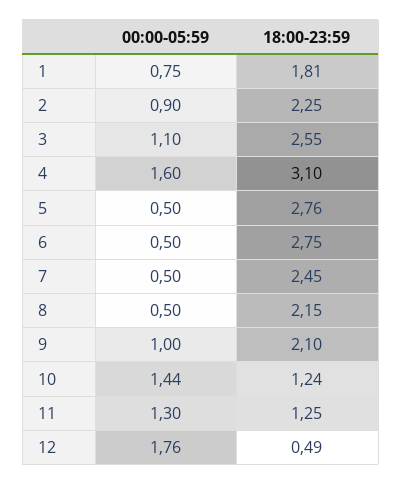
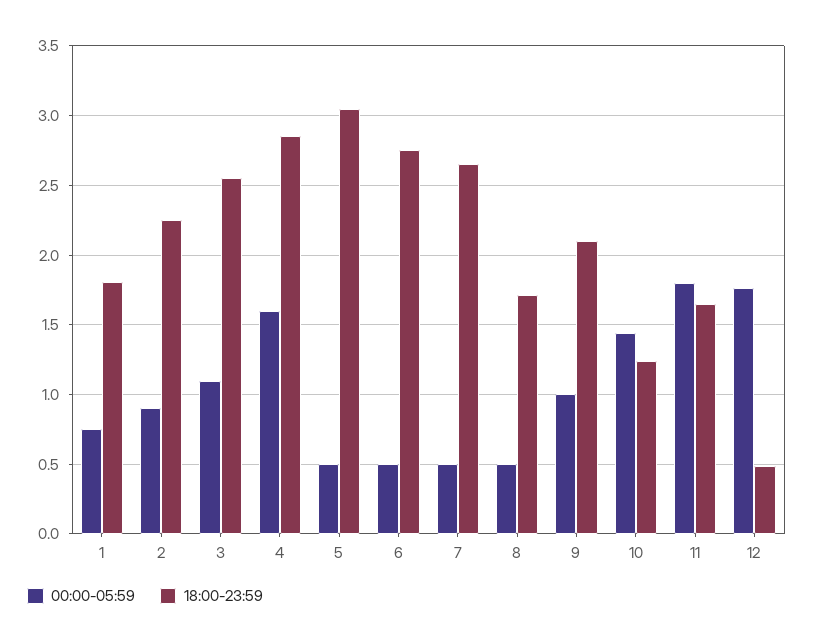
  {
    "00:00-05:59": {
      "1": 0.75,
      "2": 0.9,
      "3": 1.1,
      "4": 1.6,
      "5": 0.5,
      "6": 0.5,
      "7": 0.5,
      "8": 0.5,
      "9": 1,
      "10": 1.44,
-     "11": 1.3,
+     "11": 1.8,
      "12": 1.76
    },
    "18:00-23:59": {
      "1": 1.81,
      "2": 2.25,
      "3": 2.55,
-     "4": 3.1,
+     "4": 2.85,
-     "5": 2.76,
+     "5": 3.05,
      "6": 2.75,
-     "7": 2.45,
+     "7": 2.65,
-     "8": 2.15,
+     "8": 1.7,
      "9": 2.1,
      "10": 1.24,
-     "11": 1.25,
+     "11": 1.65,
      "12": 0.49
    }
  }

